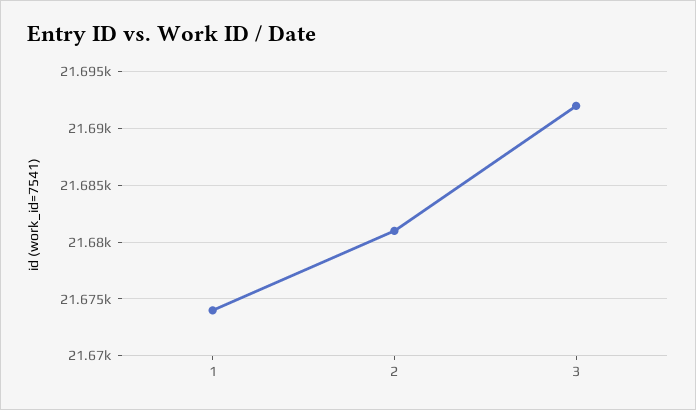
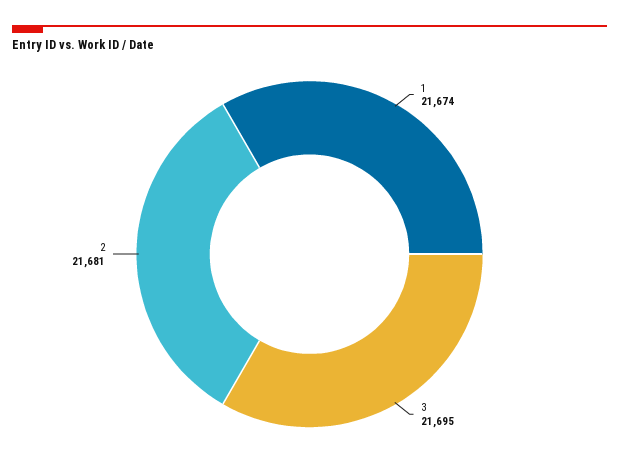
  {
    "1": 21674,
    "2": 21681,
-   "3": 21692
+   "3": 21695
  }

